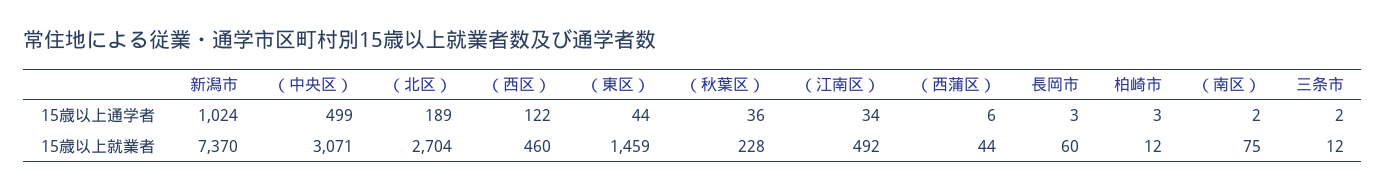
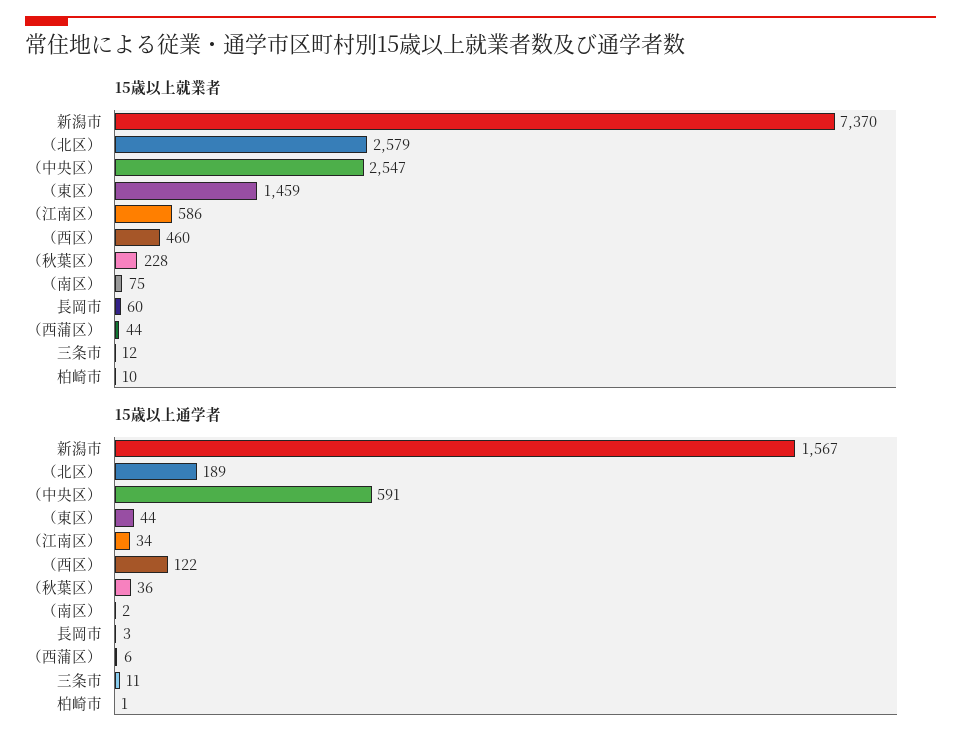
  {
    "15歳以上通学者": {
-     "新潟市": 1024,
+     "新潟市": 1567,
-     "（中央区）": 499,
+     "（中央区）": 591,
      "（北区）": 189,
      "（西区）": 122,
      "（東区）": 44,
      "（秋葉区）": 36,
      "（江南区）": 34,
      "（西蒲区）": 6,
      "長岡市": 3,
-     "柏崎市": 3,
+     "柏崎市": 1,
      "（南区）": 2,
-     "三条市": 2
+     "三条市": 11
    },
    "15歳以上就業者": {
      "新潟市": 7370,
-     "（中央区）": 3071,
+     "（中央区）": 2547,
-     "（北区）": 2704,
+     "（北区）": 2579,
      "（西区）": 460,
      "（東区）": 1459,
      "（秋葉区）": 228,
-     "（江南区）": 492,
+     "（江南区）": 586,
      "（西蒲区）": 44,
      "長岡市": 60,
-     "柏崎市": 12,
+     "柏崎市": 10,
      "（南区）": 75,
      "三条市": 12
    }
  }

